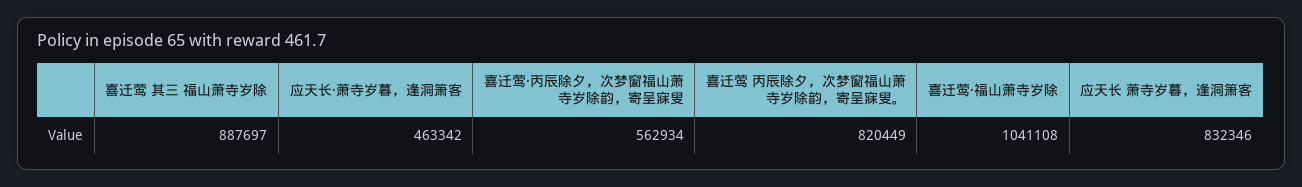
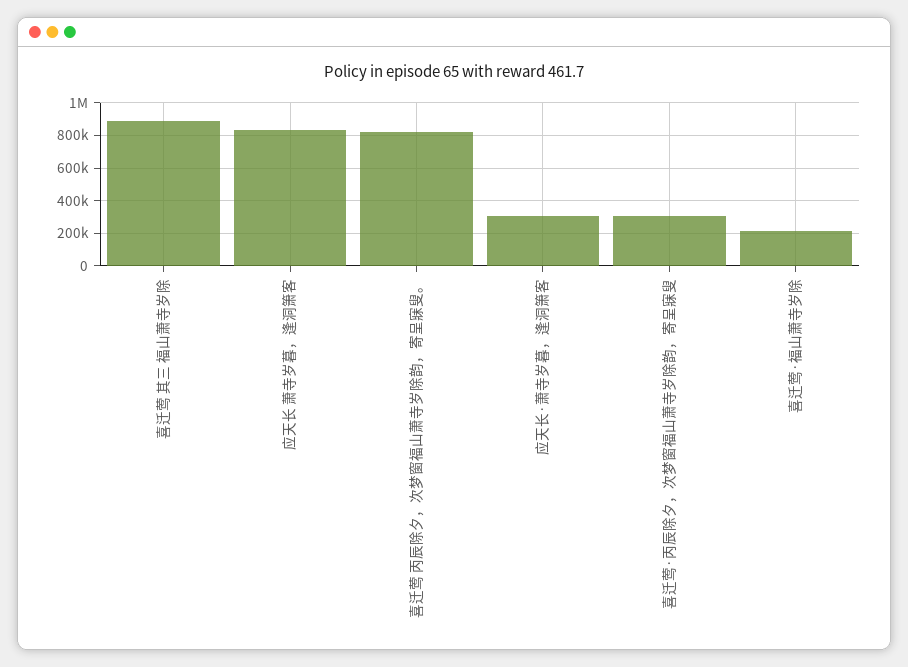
  {
    "喜迁莺 其三 福山萧寺岁除": 887697,
-   "应天长·萧寺岁暮，逢洞箫客": 463342,
+   "应天长·萧寺岁暮，逢洞箫客": 300000,
-   "喜迁莺·丙辰除夕，次梦窗福山萧寺岁除韵，寄呈寐叟": 562934,
+   "喜迁莺·丙辰除夕，次梦窗福山萧寺岁除韵，寄呈寐叟": 300000,
    "喜迁莺 丙辰除夕，次梦窗福山萧寺岁除韵，寄呈寐叟。": 820449,
-   "喜迁莺·福山萧寺岁除": 1041108,
+   "喜迁莺·福山萧寺岁除": 200000,
    "应天长 萧寺岁暮，逢洞箫客": 832346
  }

